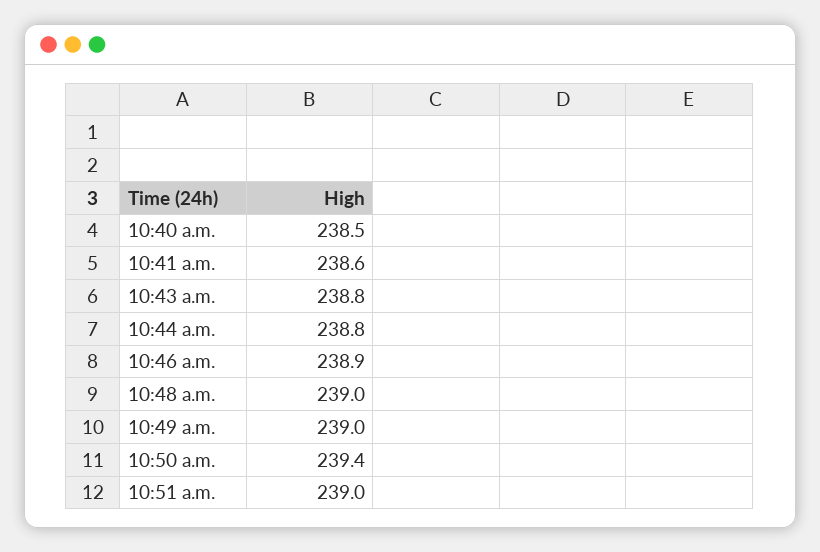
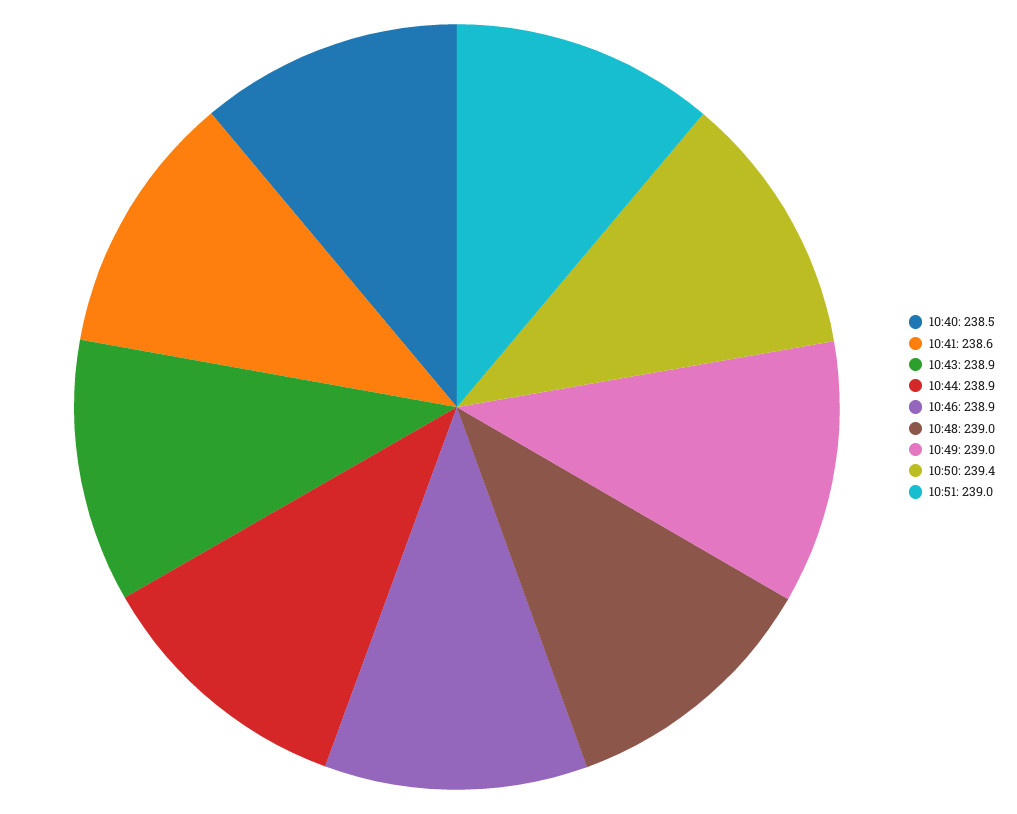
  {
    "10:40 a.m.": 238.5,
    "10:41 a.m.": 238.6,
-   "10:43 a.m.": 238.8,
+   "10:43 a.m.": 238.9,
-   "10:44 a.m.": 238.8,
+   "10:44 a.m.": 238.9,
    "10:46 a.m.": 238.9,
    "10:48 a.m.": 239,
    "10:49 a.m.": 239,
    "10:50 a.m.": 239.4,
    "10:51 a.m.": 239
  }

